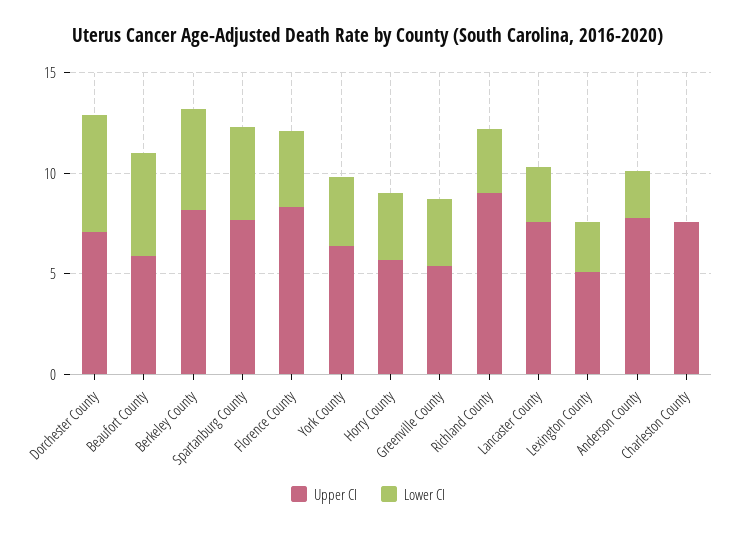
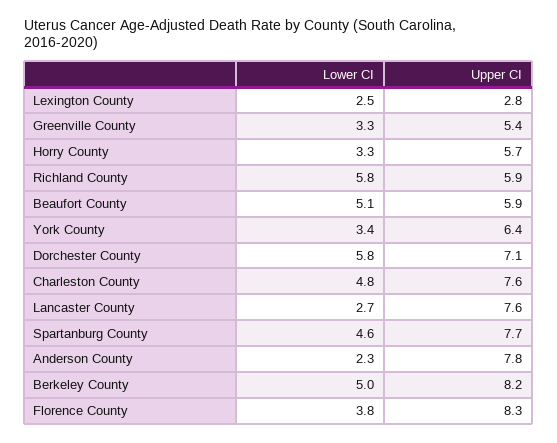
  {
    "Upper CI": {
      "Dorchester County": 7.1,
      "Beaufort County": 5.9,
      "Berkeley County": 8.2,
      "Spartanburg County": 7.7,
      "Florence County": 8.3,
      "York County": 6.4,
      "Horry County": 5.7,
      "Greenville County": 5.4,
-     "Richland County": 9,
+     "Richland County": 5.9,
      "Lancaster County": 7.6,
-     "Lexington County": 5,
+     "Lexington County": 2.8,
      "Anderson County": 7.8,
      "Charleston County": 7.6
    },
    "Lower CI": {
      "Dorchester County": 5.8,
      "Beaufort County": 5.1,
      "Berkeley County": 5,
      "Spartanburg County": 4.6,
      "Florence County": 3.8,
      "York County": 3.4,
      "Horry County": 3.3,
      "Greenville County": 3.3,
-     "Richland County": 3,
+     "Richland County": 5.8,
      "Lancaster County": 2.7,
      "Lexington County": 2.5,
      "Anderson County": 2.3,
-     "Charleston County": 0
+     "Charleston County": 4.8
    }
  }

